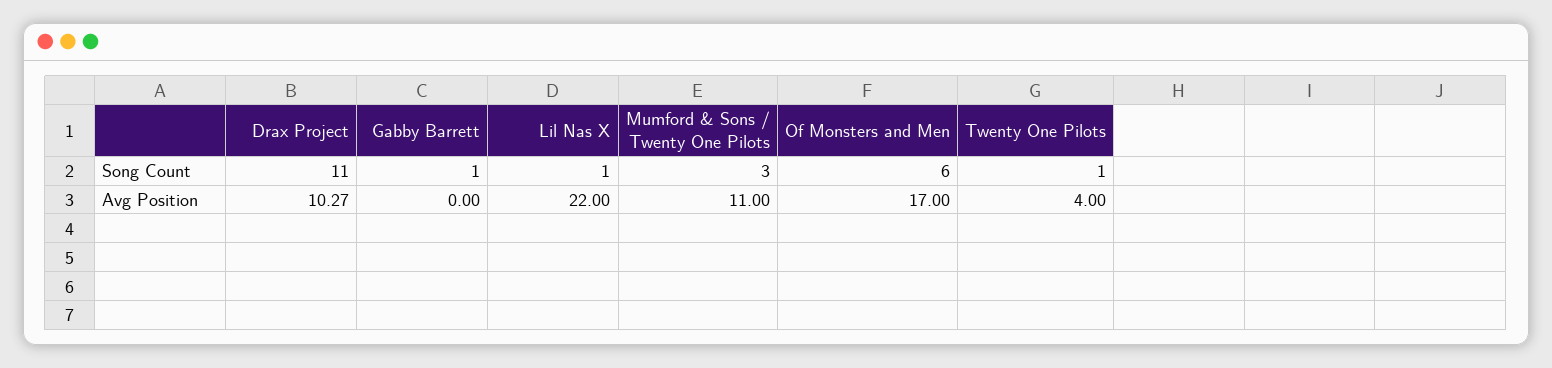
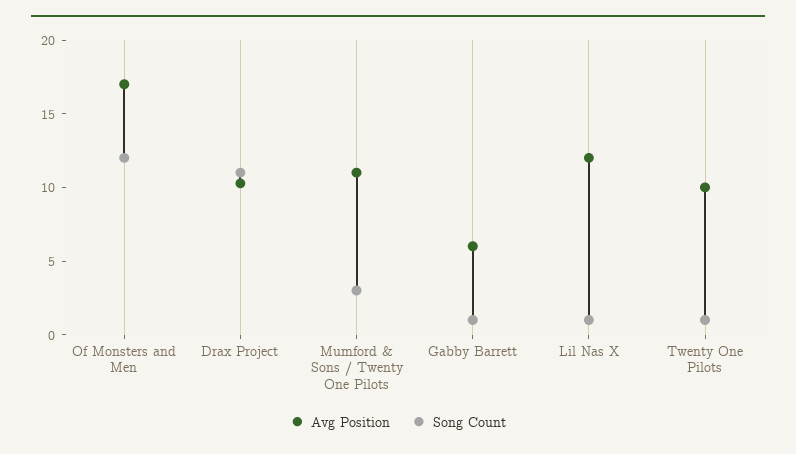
  {
    "Song Count": {
      "Drax Project": 11,
      "Gabby Barrett": 1,
      "Lil Nas X": 1,
      "Mumford & Sons / Twenty One Pilots": 3,
-     "Of Monsters and Men": 6,
+     "Of Monsters and Men": 12,
      "Twenty One Pilots": 1
    },
    "Avg Position": {
      "Drax Project": 10.27,
-     "Gabby Barrett": 0,
+     "Gabby Barrett": 6,
-     "Lil Nas X": 22,
+     "Lil Nas X": 12,
      "Mumford & Sons / Twenty One Pilots": 11,
      "Of Monsters and Men": 17,
-     "Twenty One Pilots": 4
+     "Twenty One Pilots": 10
    }
  }

